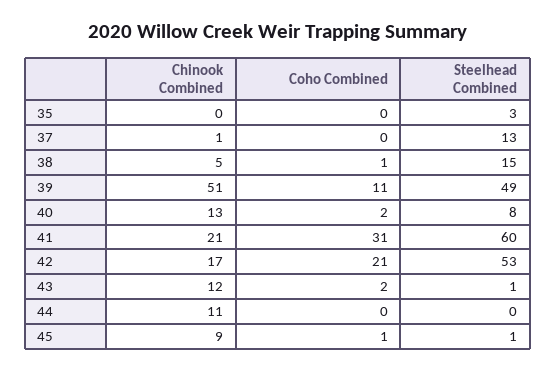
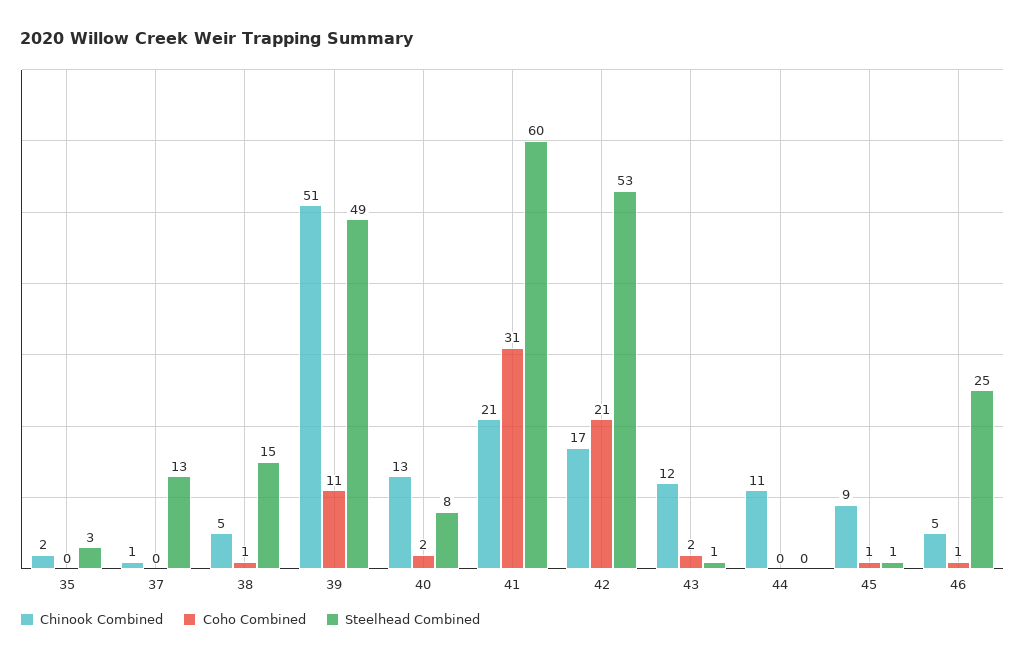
  {
    "Chinook Combined": {
-     "35": 0,
+     "35": 2,
      "37": 1,
      "38": 5,
      "39": 51,
      "40": 13,
      "41": 21,
      "42": 17,
      "43": 12,
      "44": 11,
-     "45": 9
+     "45": 9,
+     "46": 5
    },
    "Coho Combined": {
      "35": 0,
      "37": 0,
      "38": 1,
      "39": 11,
      "40": 2,
      "41": 31,
      "42": 21,
      "43": 2,
      "44": 0,
-     "45": 1
+     "45": 1,
+     "46": 1
    },
    "Steelhead Combined": {
      "35": 3,
      "37": 13,
      "38": 15,
      "39": 49,
      "40": 8,
      "41": 60,
      "42": 53,
      "43": 1,
      "44": 0,
-     "45": 1
+     "45": 1,
+     "46": 25
    }
  }

